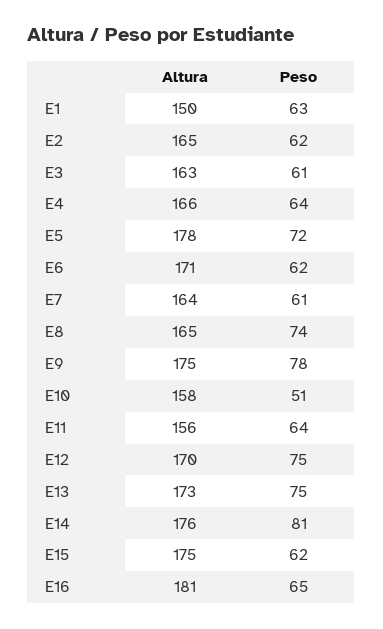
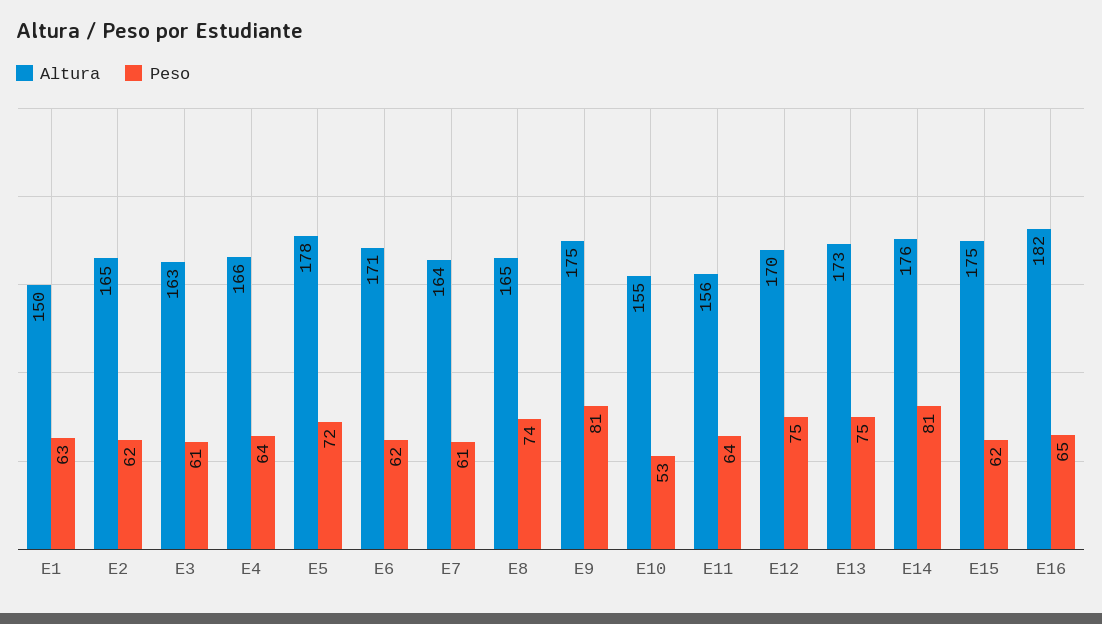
  {
    "Altura": {
      "E1": 150,
      "E2": 165,
      "E3": 163,
      "E4": 166,
      "E5": 178,
      "E6": 171,
      "E7": 164,
      "E8": 165,
      "E9": 175,
-     "E10": 158,
+     "E10": 155,
      "E11": 156,
      "E12": 170,
      "E13": 173,
      "E14": 176,
      "E15": 175,
-     "E16": 181
+     "E16": 182
    },
    "Peso": {
      "E1": 63,
      "E2": 62,
      "E3": 61,
      "E4": 64,
      "E5": 72,
      "E6": 62,
      "E7": 61,
      "E8": 74,
-     "E9": 78,
+     "E9": 81,
-     "E10": 51,
+     "E10": 53,
      "E11": 64,
      "E12": 75,
      "E13": 75,
      "E14": 81,
      "E15": 62,
      "E16": 65
    }
  }

